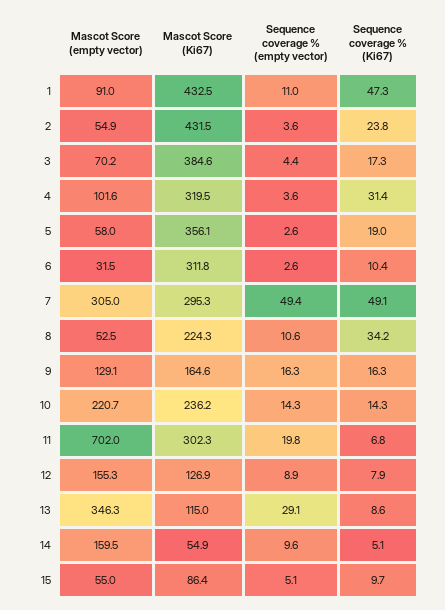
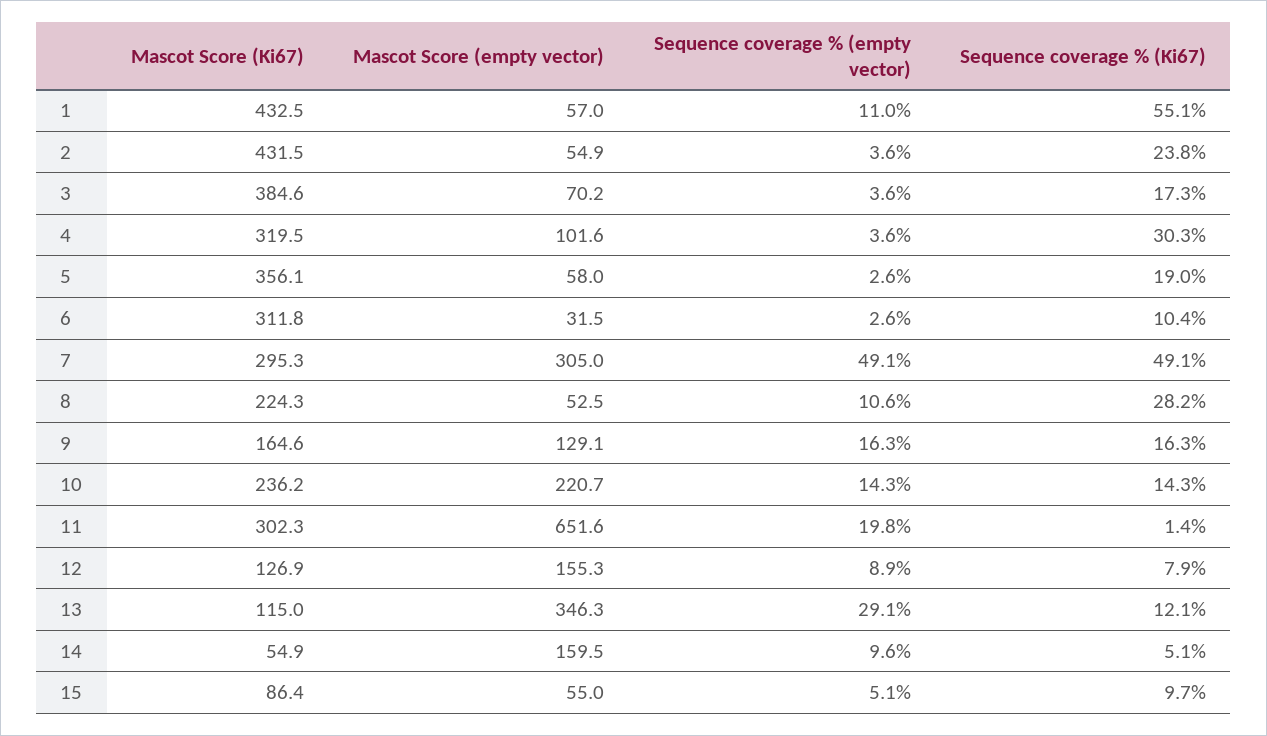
  {
    "Mascot Score (empty vector)": {
-     "1": 91,
+     "1": 57,
      "2": 54.9,
      "3": 70.2,
      "4": 101.6,
      "5": 58,
      "6": 31.5,
      "7": 305,
      "8": 52.5,
      "9": 129.1,
      "10": 220.7,
-     "11": 702,
+     "11": 651.6,
      "12": 155.3,
      "13": 346.3,
      "14": 159.5,
      "15": 55
    },
    "Mascot Score (Ki67)": {
      "1": 432.5,
      "2": 431.5,
      "3": 384.6,
      "4": 319.5,
      "5": 356.1,
      "6": 311.8,
      "7": 295.3,
      "8": 224.3,
      "9": 164.6,
      "10": 236.2,
      "11": 302.3,
      "12": 126.9,
      "13": 115,
      "14": 54.9,
      "15": 86.4
    },
    "Sequence coverage % (empty vector)": {
      "1": 11,
      "2": 3.6,
-     "3": 4.4,
+     "3": 3.6,
      "4": 3.6,
      "5": 2.6,
      "6": 2.6,
-     "7": 49.4,
+     "7": 49.1,
      "8": 10.6,
      "9": 16.3,
      "10": 14.3,
      "11": 19.8,
      "12": 8.9,
      "13": 29.1,
      "14": 9.6,
      "15": 5.1
    },
    "Sequence coverage % (Ki67)": {
-     "1": 47.3,
+     "1": 55.1,
      "2": 23.8,
      "3": 17.3,
-     "4": 31.4,
+     "4": 30.3,
      "5": 19,
      "6": 10.4,
      "7": 49.1,
-     "8": 34.2,
+     "8": 28.2,
      "9": 16.3,
      "10": 14.3,
-     "11": 6.8,
+     "11": 1.4,
      "12": 7.9,
-     "13": 8.6,
+     "13": 12.1,
      "14": 5.1,
      "15": 9.7
    }
  }

